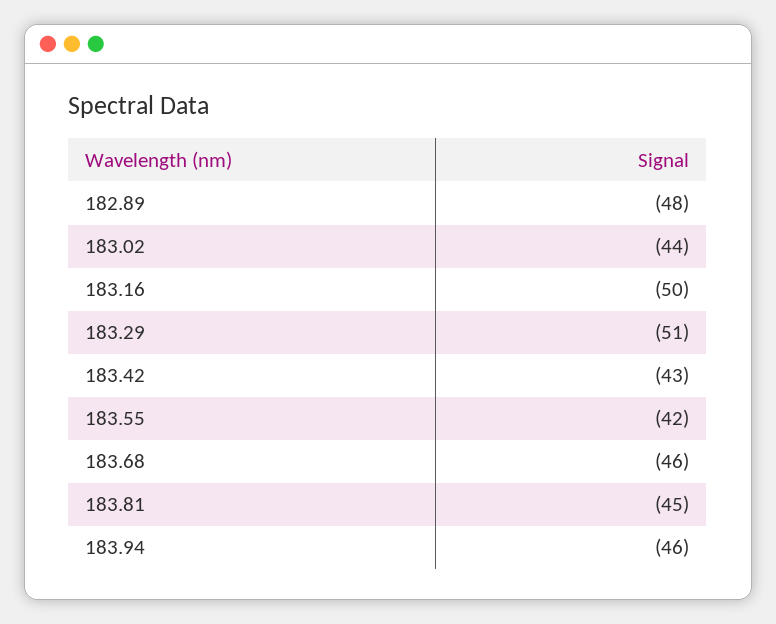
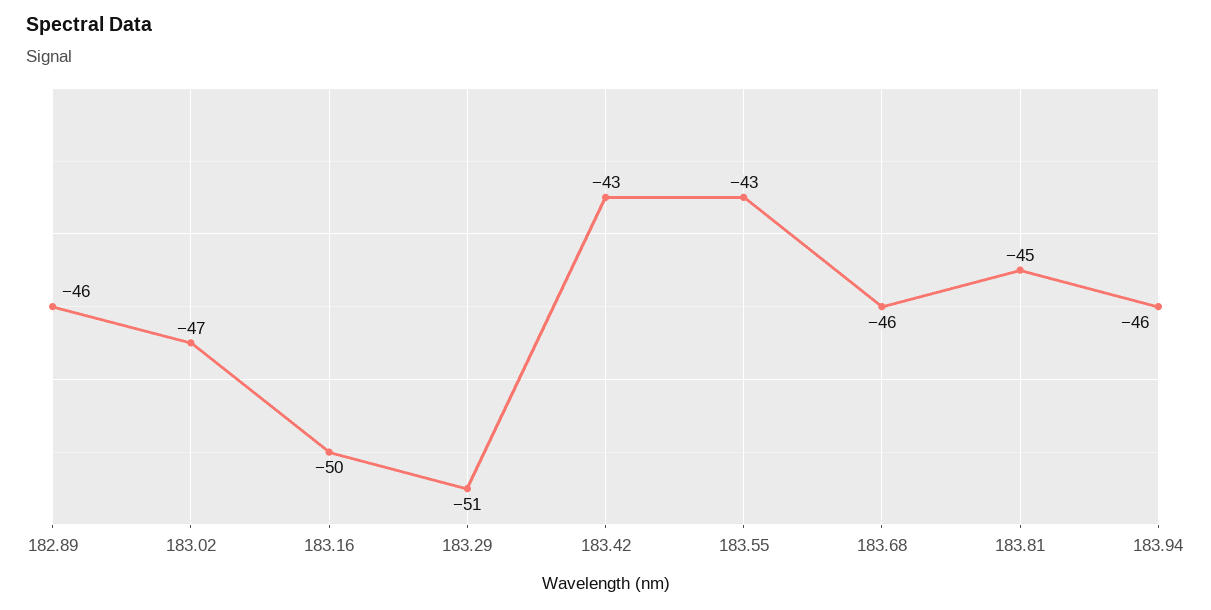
  {
-   "182.89": -48,
+   "182.89": -46,
-   "183.02": -44,
+   "183.02": -47,
    "183.16": -50,
    "183.29": -51,
    "183.42": -43,
-   "183.55": -42,
+   "183.55": -43,
    "183.68": -46,
    "183.81": -45,
    "183.94": -46
  }

